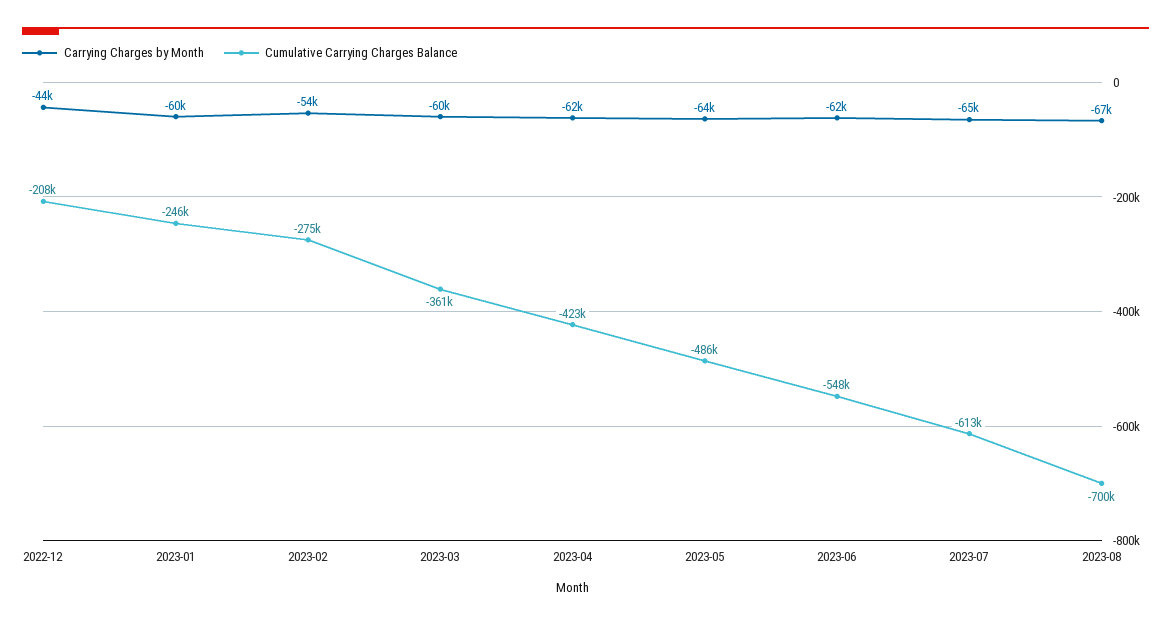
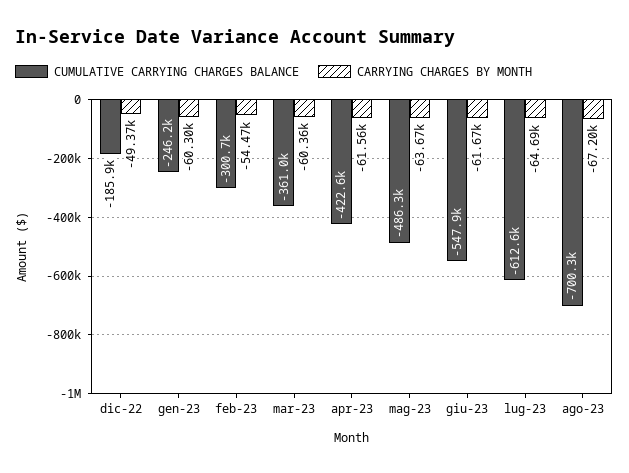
  {
    "Carrying Charges by Month": {
-     "2022-12": -44000,
+     "2022-12": -49370,
      "2023-01": -60300,
      "2023-02": -54470,
      "2023-03": -60360,
      "2023-04": -61560,
      "2023-05": -63670,
      "2023-06": -61670,
      "2023-07": -64690,
      "2023-08": -67200
    },
    "Cumulative Carrying Charges Balance": {
-     "2022-12": -208000,
+     "2022-12": -185900,
      "2023-01": -246200,
-     "2023-02": -275000,
+     "2023-02": -300700,
      "2023-03": -361000,
      "2023-04": -422600,
      "2023-05": -486300,
      "2023-06": -547900,
      "2023-07": -612600,
      "2023-08": -700300
    }
  }

